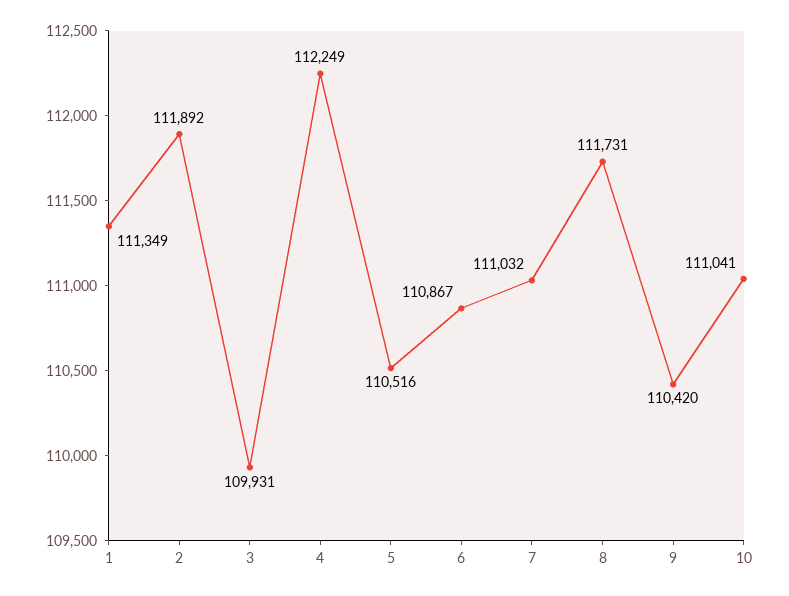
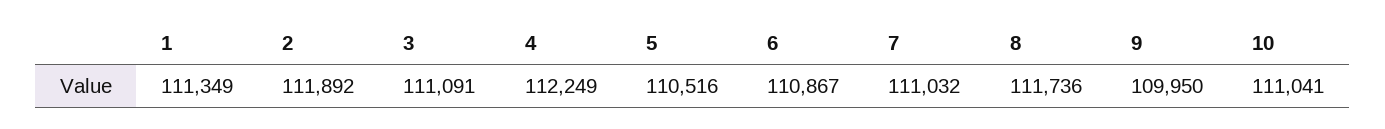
  {
    "1": 111349,
    "2": 111892,
-   "3": 109931,
+   "3": 111091,
    "4": 112249,
    "5": 110516,
    "6": 110867,
    "7": 111032,
-   "8": 111731,
+   "8": 111736,
-   "9": 110420,
+   "9": 109950,
    "10": 111041
  }

